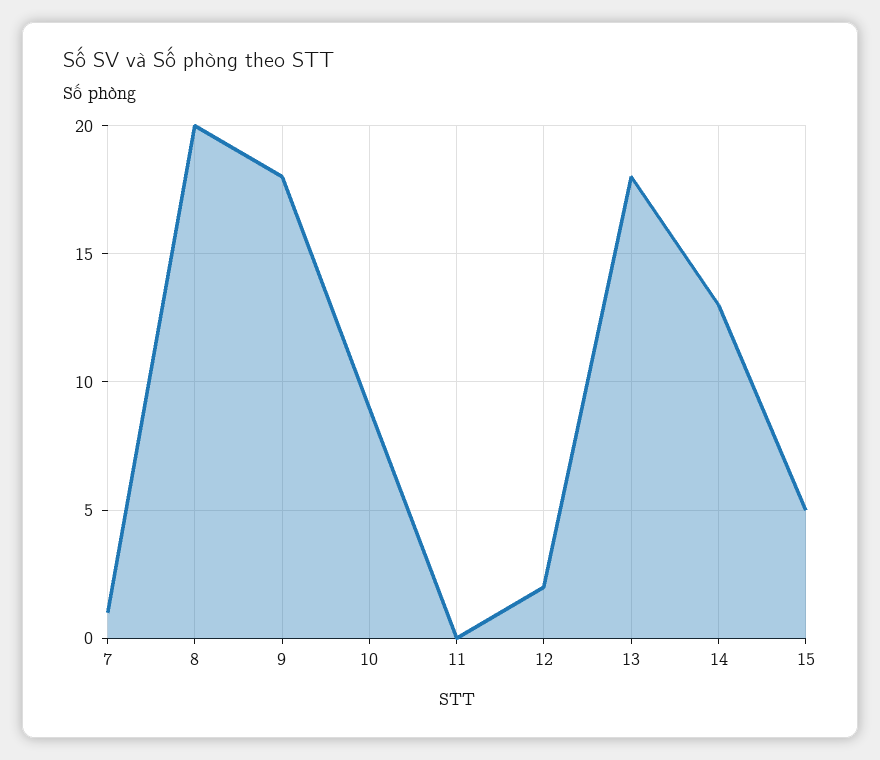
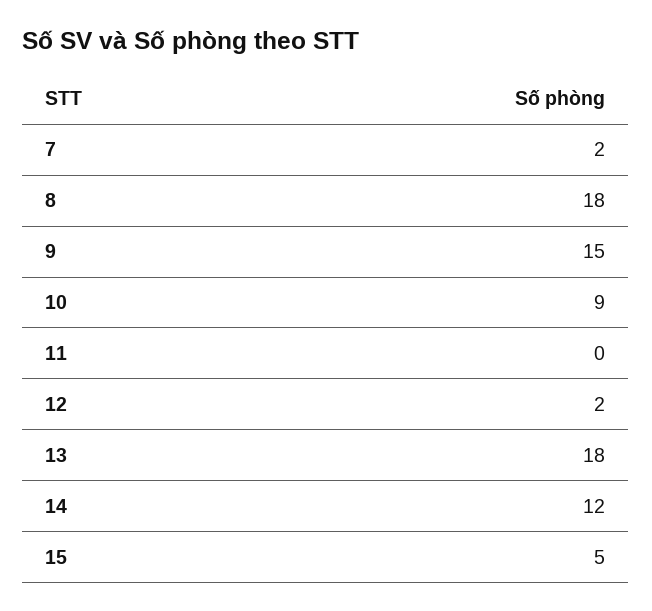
  {
-   "7": 1,
+   "7": 2,
-   "8": 20,
+   "8": 18,
-   "9": 18,
+   "9": 15,
    "10": 9,
    "11": 0,
    "12": 2,
    "13": 18,
-   "14": 13,
+   "14": 12,
    "15": 5
  }

